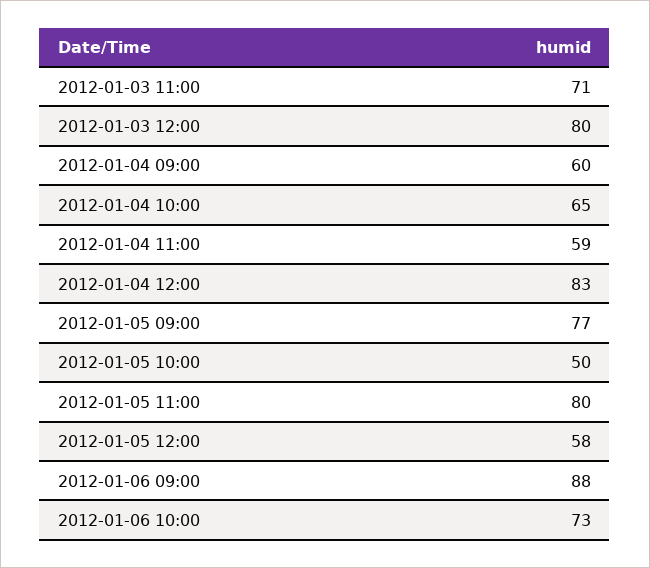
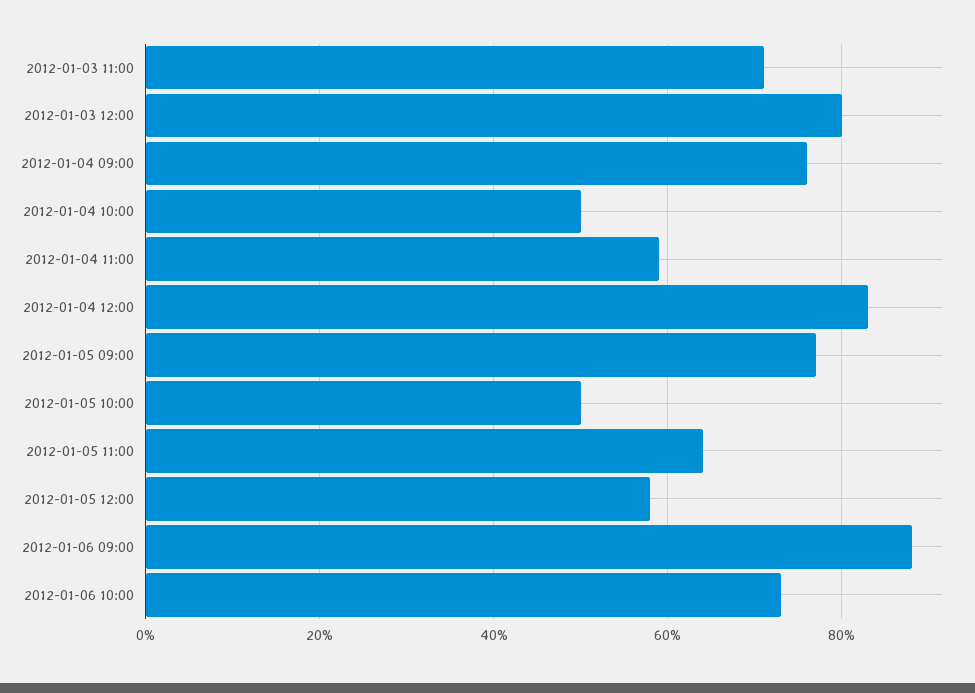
  {
    "2012-01-03 11:00": 71,
    "2012-01-03 12:00": 80,
-   "2012-01-04 09:00": 60,
+   "2012-01-04 09:00": 75,
-   "2012-01-04 10:00": 65,
+   "2012-01-04 10:00": 50,
    "2012-01-04 11:00": 59,
    "2012-01-04 12:00": 83,
    "2012-01-05 09:00": 77,
    "2012-01-05 10:00": 50,
-   "2012-01-05 11:00": 80,
+   "2012-01-05 11:00": 65,
    "2012-01-05 12:00": 58,
    "2012-01-06 09:00": 88,
    "2012-01-06 10:00": 73
  }

